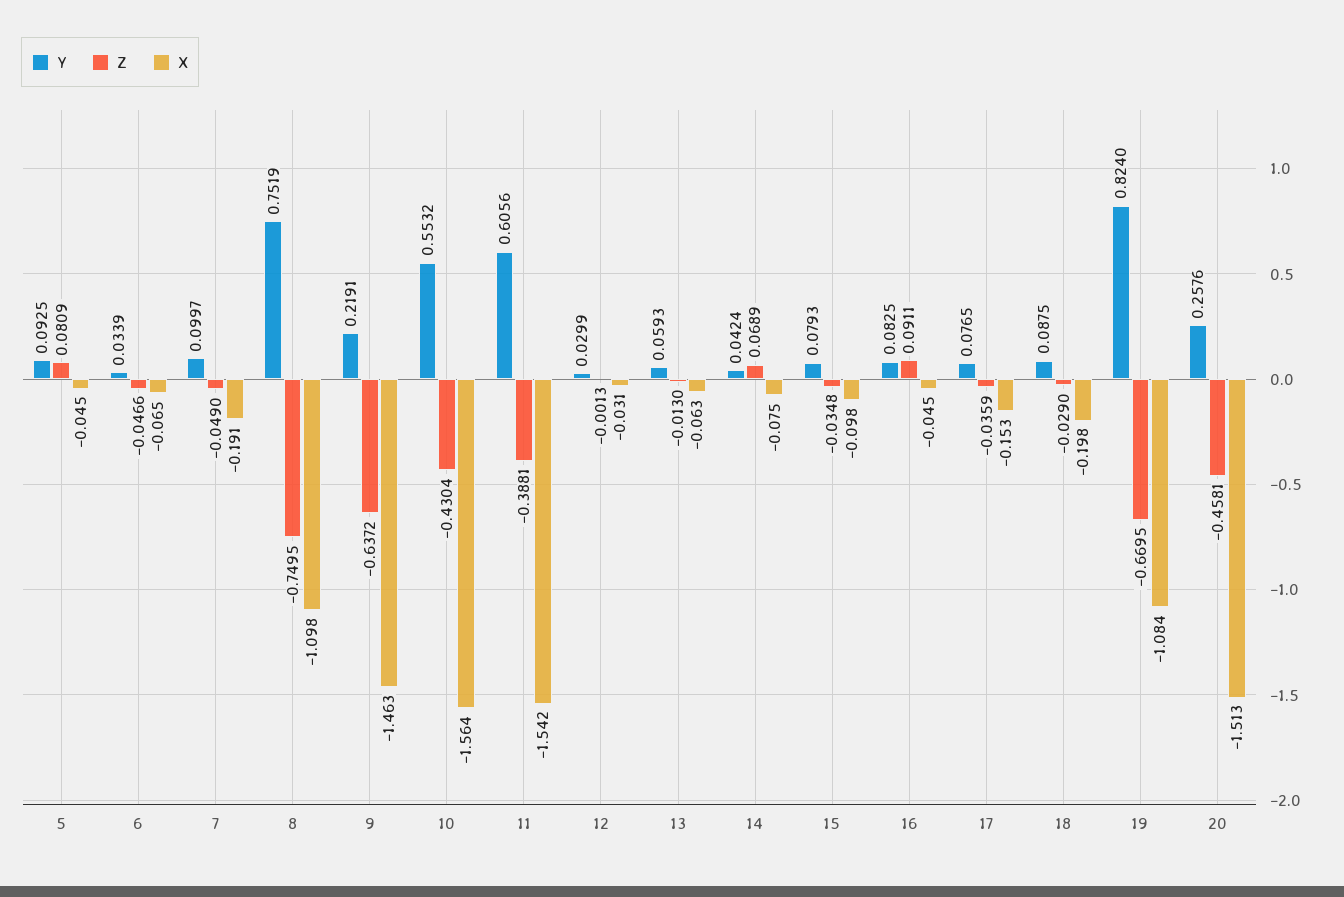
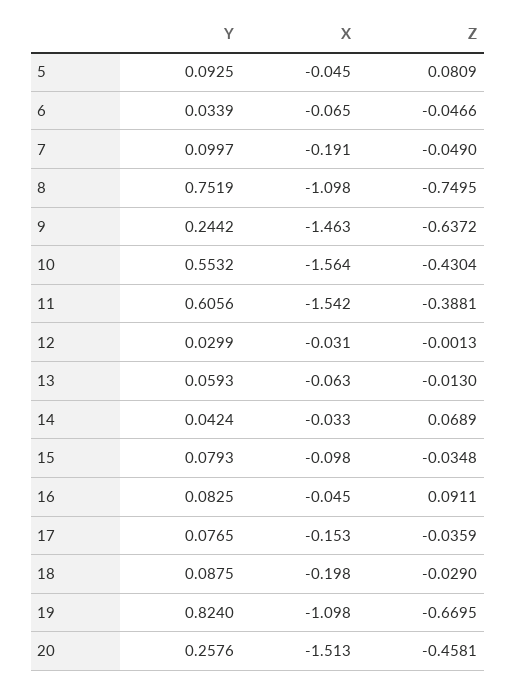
  {
    "Y": {
      "5": 0.0925,
      "6": 0.0339,
      "7": 0.0997,
      "8": 0.7519,
-     "9": 0.2191,
+     "9": 0.2442,
      "10": 0.5532,
      "11": 0.6056,
      "12": 0.0299,
      "13": 0.0593,
      "14": 0.0424,
      "15": 0.0793,
      "16": 0.0825,
      "17": 0.0765,
      "18": 0.0875,
      "19": 0.824,
      "20": 0.2576
    },
    "Z": {
      "5": 0.0809,
      "6": -0.0466,
      "7": -0.049,
      "8": -0.7495,
      "9": -0.6372,
      "10": -0.4304,
      "11": -0.3881,
      "12": -0.0013,
      "13": -0.013,
      "14": 0.0689,
      "15": -0.0348,
      "16": 0.0911,
      "17": -0.0359,
      "18": -0.029,
      "19": -0.6695,
      "20": -0.4581
    },
    "X": {
      "5": -0.045,
      "6": -0.065,
      "7": -0.191,
      "8": -1.098,
      "9": -1.463,
      "10": -1.564,
      "11": -1.542,
      "12": -0.031,
      "13": -0.063,
-     "14": -0.075,
+     "14": -0.033,
      "15": -0.098,
      "16": -0.045,
      "17": -0.153,
      "18": -0.198,
-     "19": -1.084,
+     "19": -1.098,
      "20": -1.513
    }
  }

